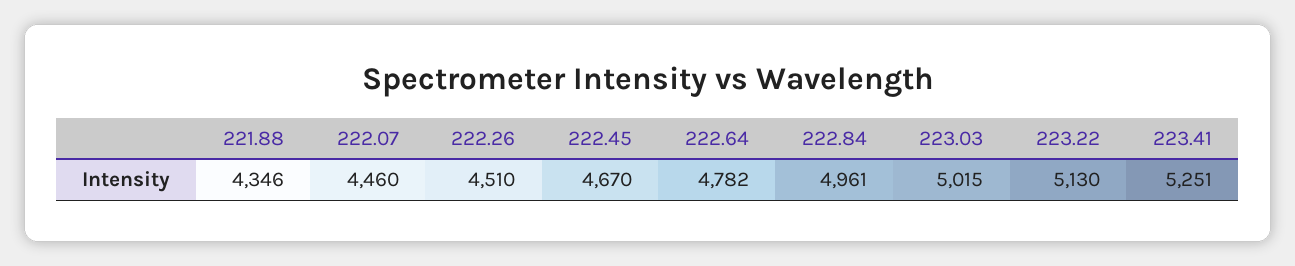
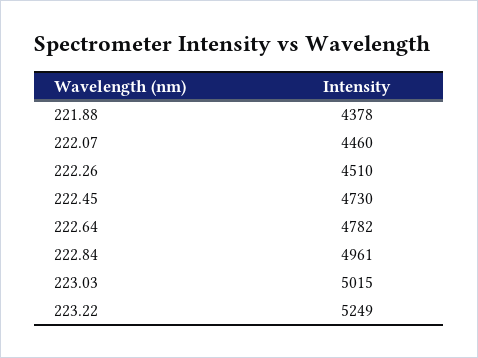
  {
-   "221.88": 4346,
+   "221.88": 4378,
    "222.07": 4460,
    "222.26": 4510,
-   "222.45": 4670,
+   "222.45": 4730,
    "222.64": 4782,
    "222.84": 4961,
    "223.03": 5015,
-   "223.22": 5130,
+   "223.22": 5249
-   "223.41": 5251
  }

